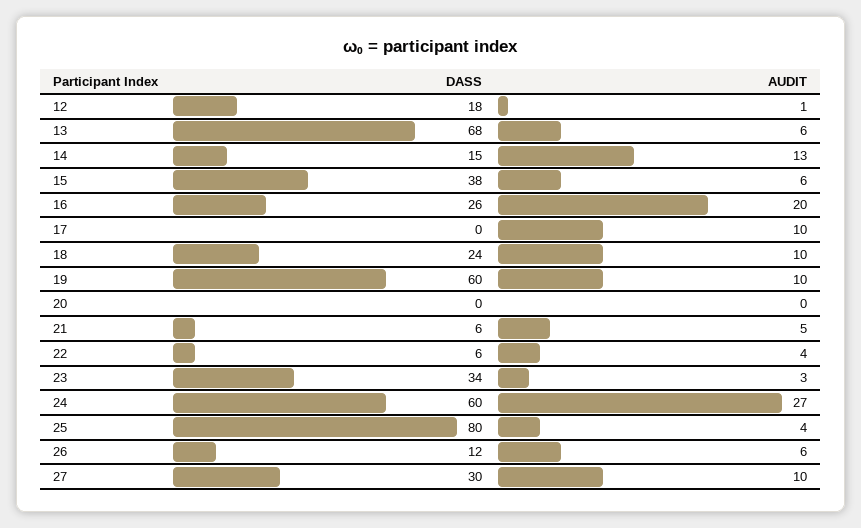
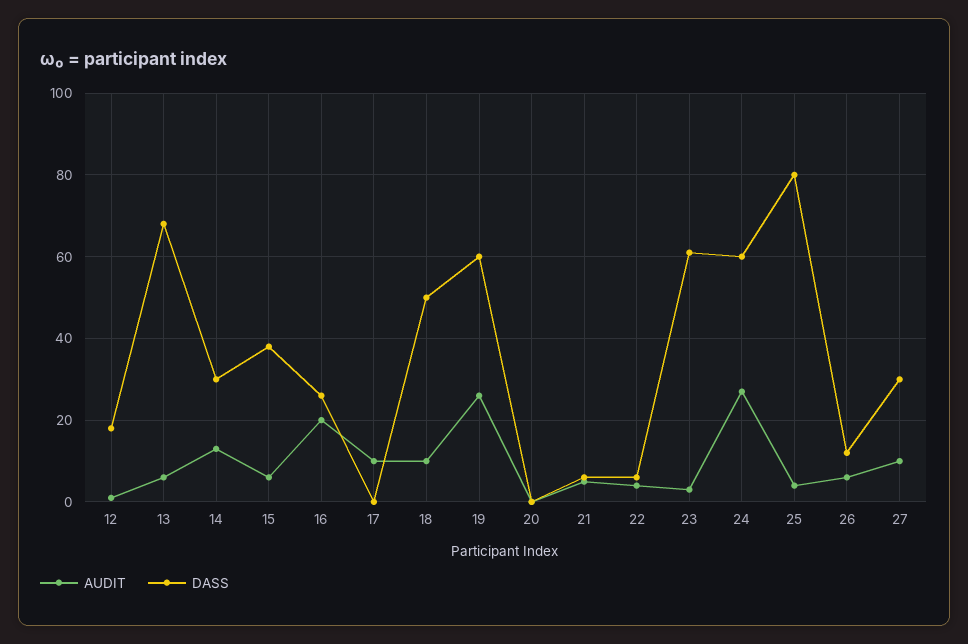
  {
    "DASS": {
      "12": 18,
      "13": 68,
-     "14": 15,
+     "14": 30,
      "15": 38,
      "16": 26,
      "17": 0,
-     "18": 24,
+     "18": 50,
      "19": 60,
      "20": 0,
      "21": 6,
      "22": 6,
-     "23": 34,
+     "23": 60,
      "24": 60,
      "25": 80,
      "26": 12,
      "27": 30
    },
    "AUDIT": {
      "12": 1,
      "13": 6,
      "14": 13,
      "15": 6,
      "16": 20,
      "17": 10,
      "18": 10,
-     "19": 10,
+     "19": 25,
      "20": 0,
      "21": 5,
      "22": 4,
      "23": 3,
      "24": 27,
      "25": 4,
      "26": 6,
      "27": 10
    }
  }

